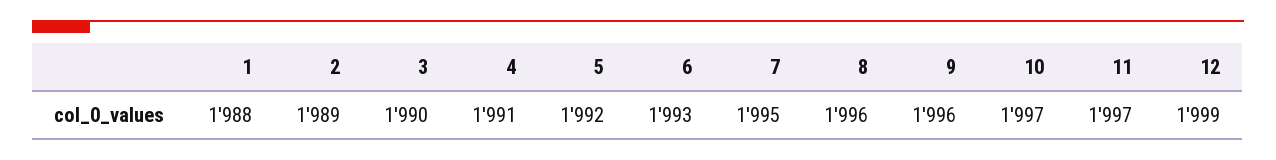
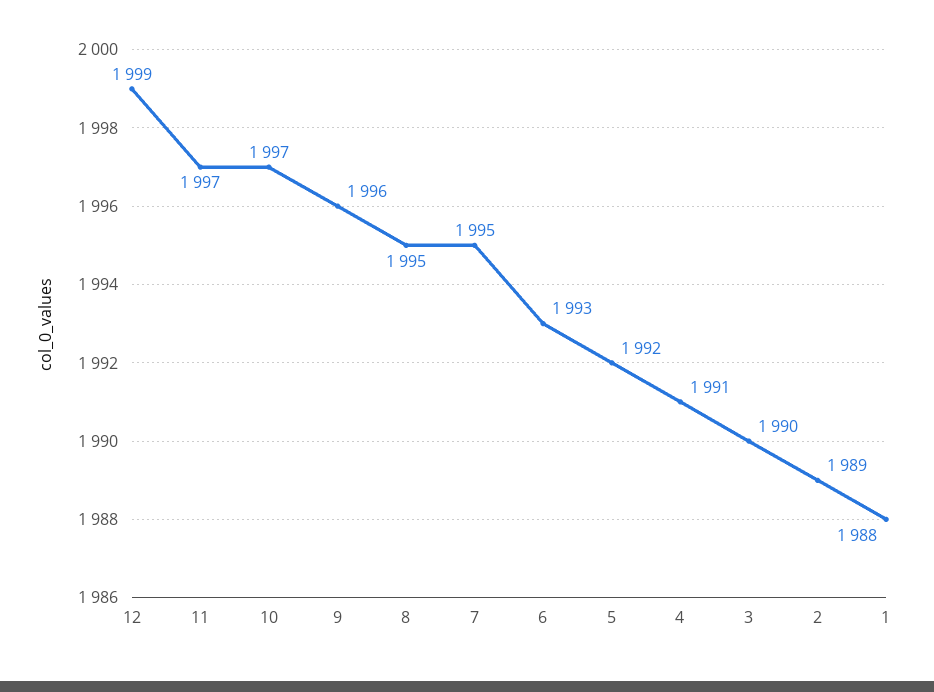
  {
    "1": 1988,
    "2": 1989,
    "3": 1990,
    "4": 1991,
    "5": 1992,
    "6": 1993,
    "7": 1995,
-   "8": 1996,
+   "8": 1995,
    "9": 1996,
    "10": 1997,
    "11": 1997,
    "12": 1999
  }

